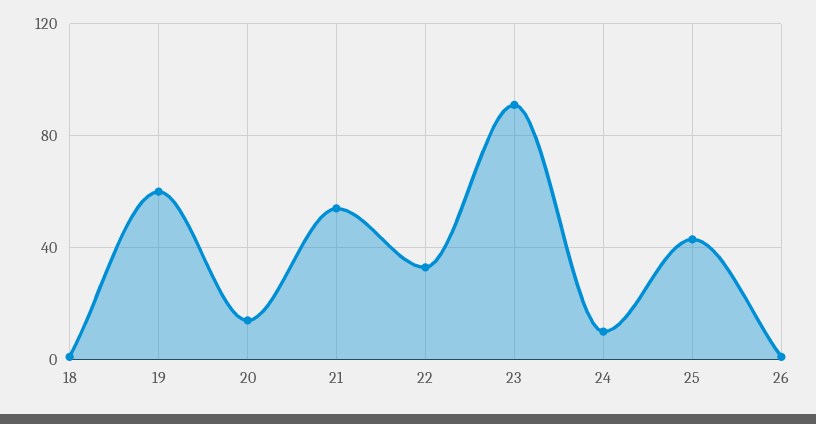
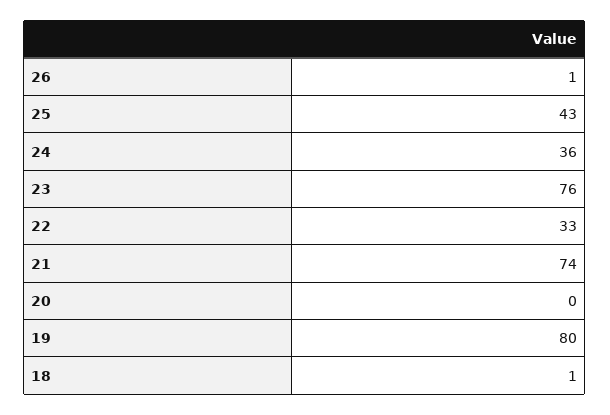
  {
    "18": 1,
-   "19": 60,
+   "19": 80,
-   "20": 15,
+   "20": 0,
-   "21": 55,
+   "21": 74,
    "22": 33,
-   "23": 90,
+   "23": 76,
-   "24": 10,
+   "24": 36,
    "25": 43,
    "26": 1
  }

